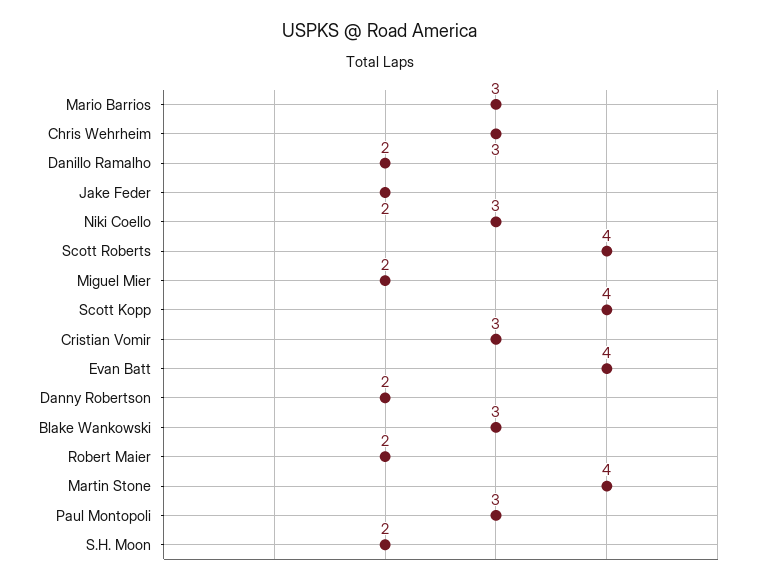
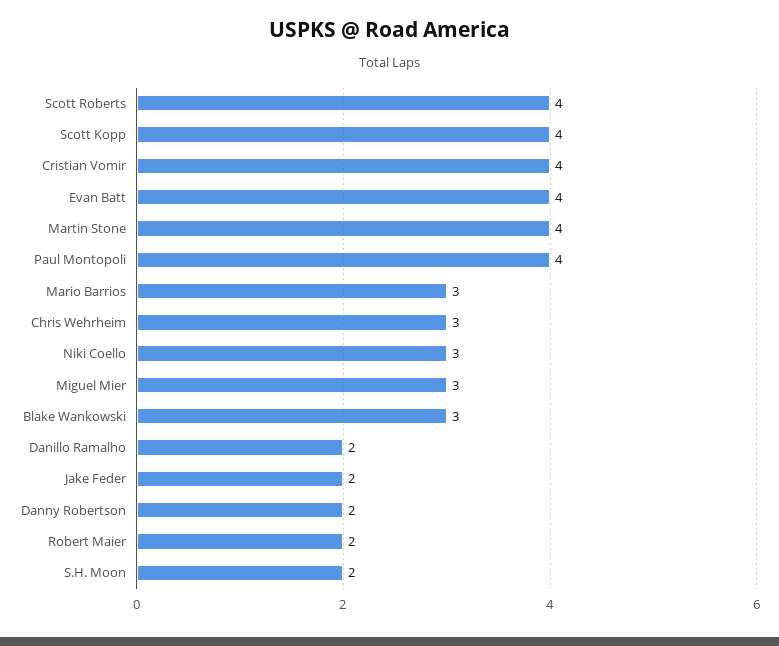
  {
    "Mario Barrios": 3,
    "Chris Wehrheim": 3,
    "Danillo Ramalho": 2,
    "Jake Feder": 2,
    "Niki Coello": 3,
    "Scott Roberts": 4,
-   "Miguel Mier": 2,
+   "Miguel Mier": 3,
    "Scott Kopp": 4,
-   "Cristian Vomir": 3,
+   "Cristian Vomir": 4,
    "Evan Batt": 4,
    "Danny Robertson": 2,
    "Blake Wankowski": 3,
    "Robert Maier": 2,
    "Martin Stone": 4,
-   "Paul Montopoli": 3,
+   "Paul Montopoli": 4,
    "S.H. Moon": 2
  }

